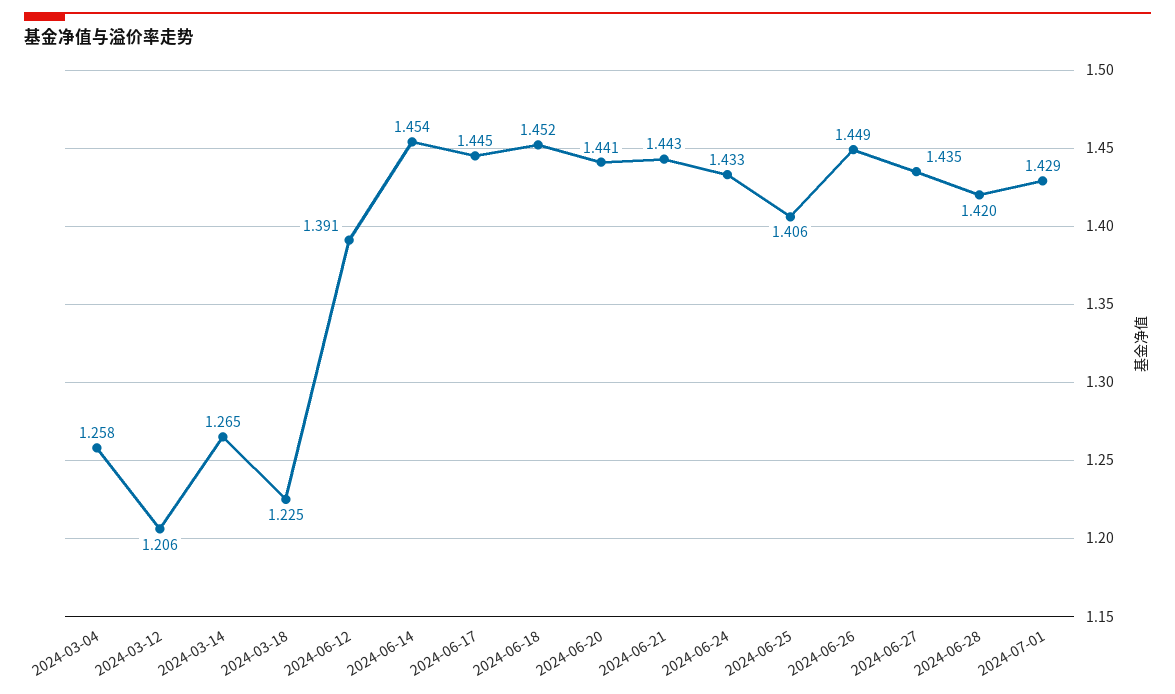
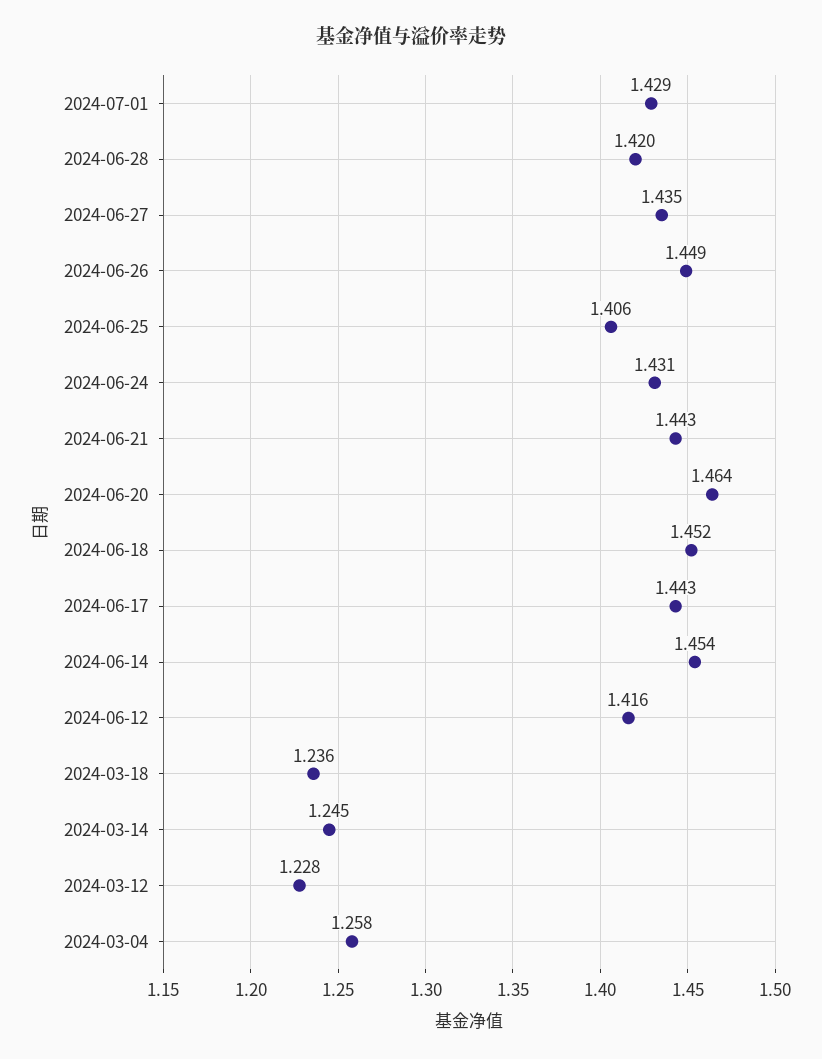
  {
    "2024-03-04": 1.258,
-   "2024-03-12": 1.206,
+   "2024-03-12": 1.228,
-   "2024-03-14": 1.265,
+   "2024-03-14": 1.245,
-   "2024-03-18": 1.225,
+   "2024-03-18": 1.236,
-   "2024-06-12": 1.391,
+   "2024-06-12": 1.416,
    "2024-06-14": 1.454,
-   "2024-06-17": 1.445,
+   "2024-06-17": 1.443,
    "2024-06-18": 1.452,
-   "2024-06-20": 1.441,
+   "2024-06-20": 1.464,
    "2024-06-21": 1.443,
-   "2024-06-24": 1.433,
+   "2024-06-24": 1.431,
    "2024-06-25": 1.406,
    "2024-06-26": 1.449,
    "2024-06-27": 1.435,
    "2024-06-28": 1.42,
    "2024-07-01": 1.429
  }

